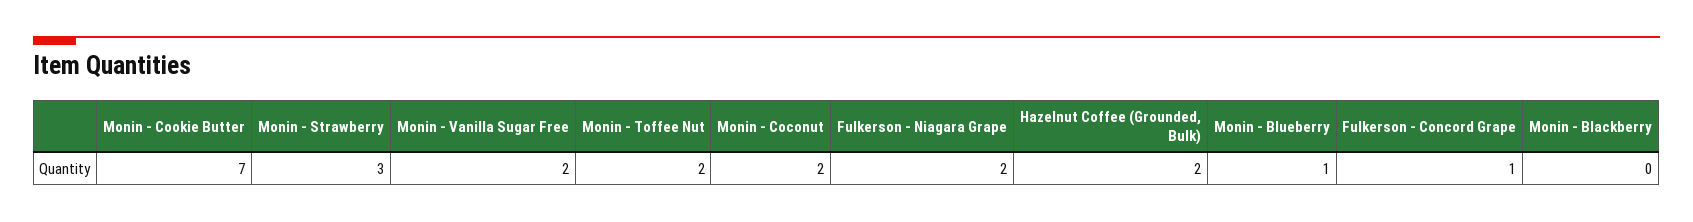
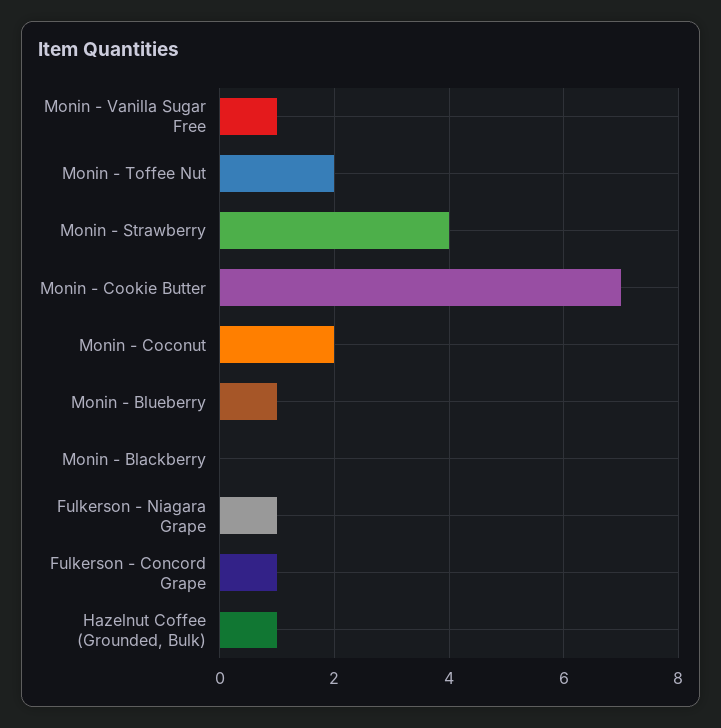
  {
    "Monin - Cookie Butter": 7,
-   "Monin - Strawberry": 3,
+   "Monin - Strawberry": 4,
-   "Monin - Vanilla Sugar Free": 2,
+   "Monin - Vanilla Sugar Free": 1,
    "Monin - Toffee Nut": 2,
    "Monin - Coconut": 2,
-   "Fulkerson - Niagara Grape": 2,
+   "Fulkerson - Niagara Grape": 1,
-   "Hazelnut Coffee (Grounded, Bulk)": 2,
+   "Hazelnut Coffee (Grounded, Bulk)": 1,
    "Monin - Blueberry": 1,
    "Fulkerson - Concord Grape": 1,
    "Monin - Blackberry": 0
  }

